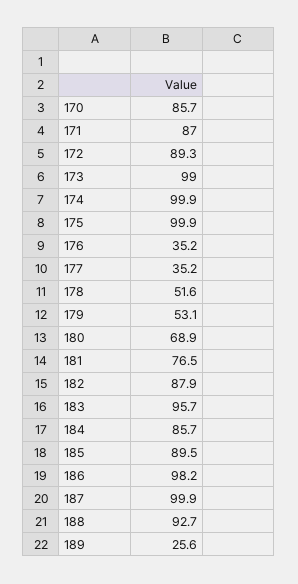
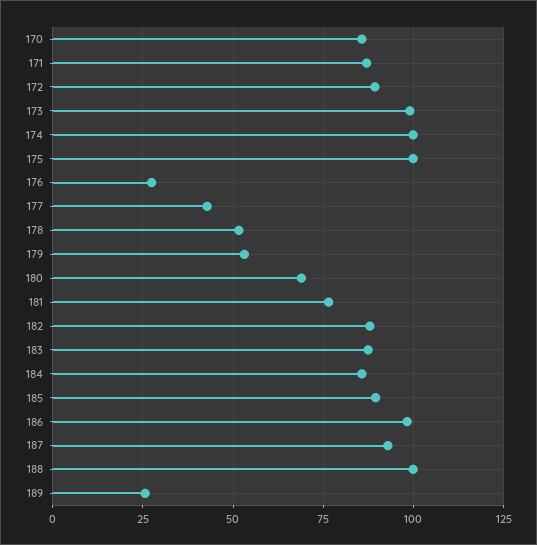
  {
    "170": 85.7,
    "171": 87,
    "172": 89.3,
    "173": 99,
    "174": 99.9,
    "175": 99.9,
-   "176": 35.2,
+   "176": 27.5,
-   "177": 35.2,
+   "177": 42.5,
    "178": 51.6,
    "179": 53.1,
    "180": 68.9,
    "181": 76.5,
    "182": 87.9,
-   "183": 95.7,
+   "183": 87.5,
    "184": 85.7,
    "185": 89.5,
    "186": 98.2,
-   "187": 99.9,
+   "187": 92.5,
-   "188": 92.7,
+   "188": 100,
    "189": 25.6
  }

